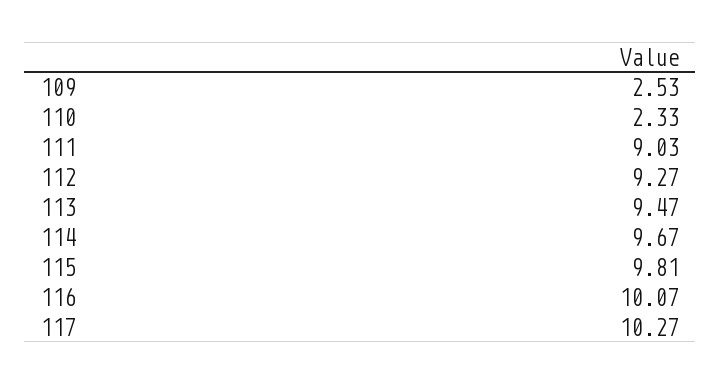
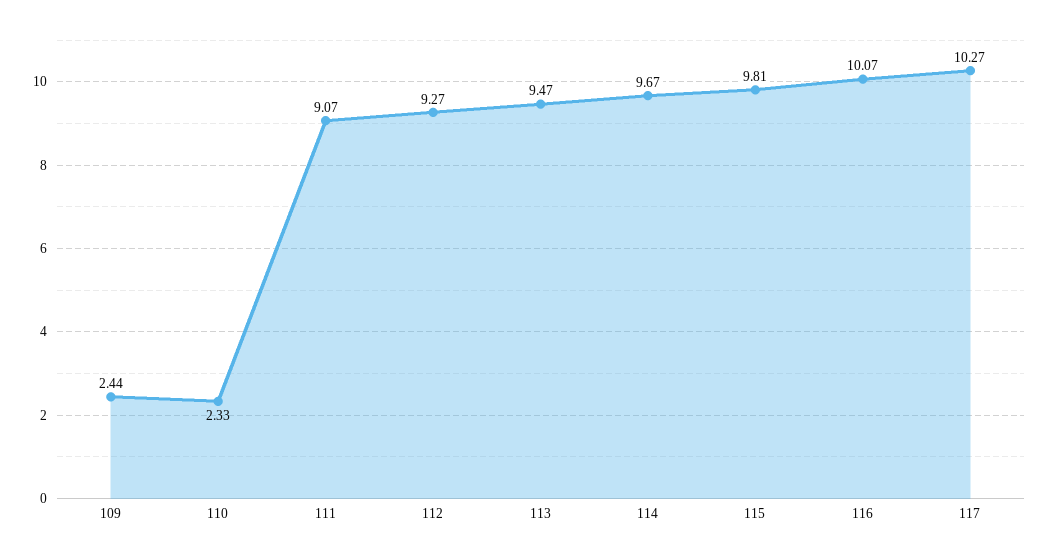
  {
-   "109": 2.53,
+   "109": 2.44,
    "110": 2.33,
-   "111": 9.03,
+   "111": 9.07,
    "112": 9.27,
    "113": 9.47,
    "114": 9.67,
    "115": 9.81,
    "116": 10.07,
    "117": 10.27
  }

